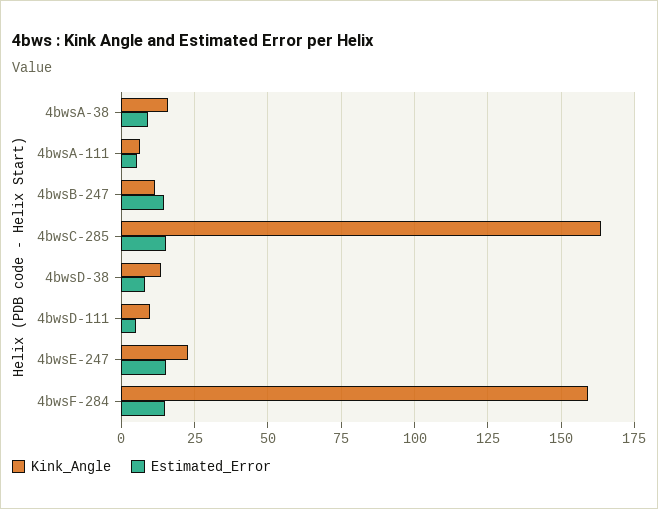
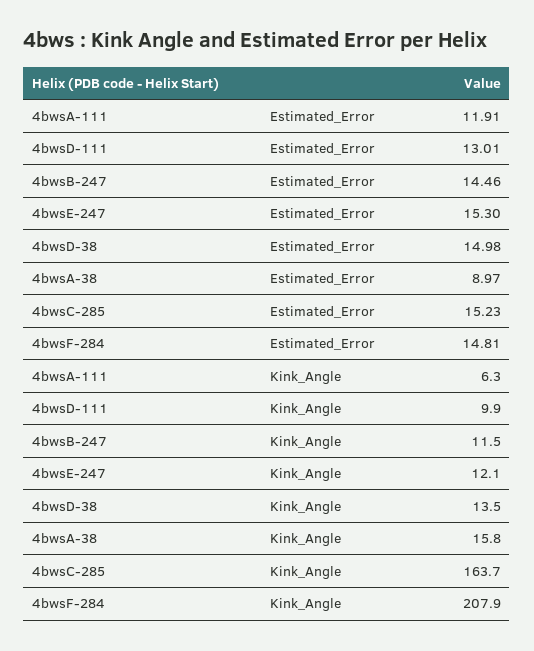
  {
    "Kink_Angle": {
      "4bwsA-38": 15.8,
      "4bwsA-111": 6.3,
      "4bwsB-247": 11.5,
      "4bwsC-285": 163.7,
      "4bwsD-38": 13.5,
      "4bwsD-111": 9.9,
-     "4bwsE-247": 22.5,
+     "4bwsE-247": 12.1,
-     "4bwsF-284": 160
+     "4bwsF-284": 207.9
    },
    "Estimated_Error": {
      "4bwsA-38": 8.97,
-     "4bwsA-111": 5,
+     "4bwsA-111": 11.91,
      "4bwsB-247": 14.46,
      "4bwsC-285": 15.23,
-     "4bwsD-38": 7.5,
+     "4bwsD-38": 14.98,
-     "4bwsD-111": 5,
+     "4bwsD-111": 13.01,
      "4bwsE-247": 15.3,
      "4bwsF-284": 14.81
    }
  }

